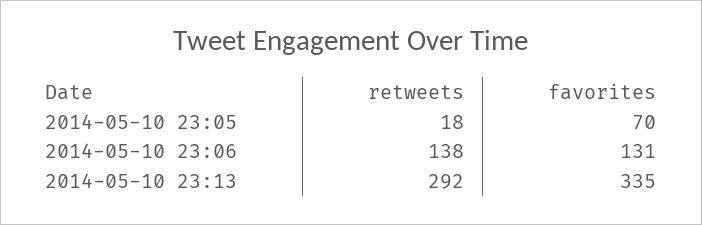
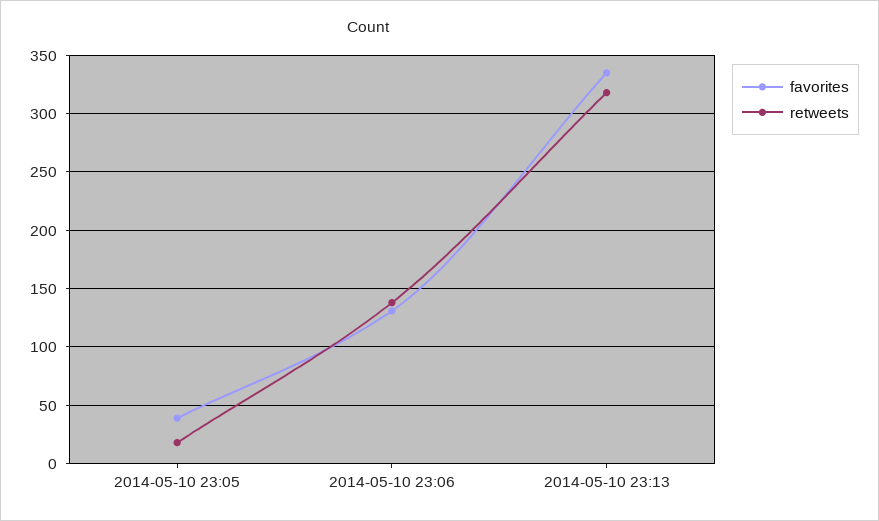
  {
    "retweets": {
      "2014-05-10 23:05": 18,
      "2014-05-10 23:06": 138,
-     "2014-05-10 23:13": 292
+     "2014-05-10 23:13": 320
    },
    "favorites": {
-     "2014-05-10 23:05": 70,
+     "2014-05-10 23:05": 40,
      "2014-05-10 23:06": 131,
      "2014-05-10 23:13": 335
    }
  }

